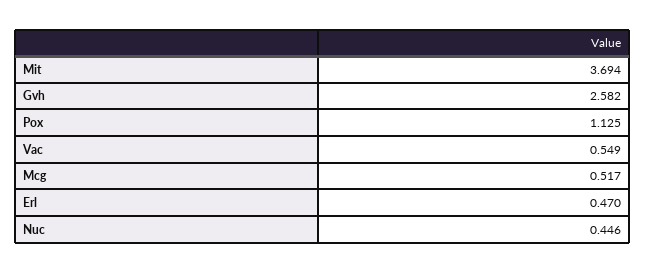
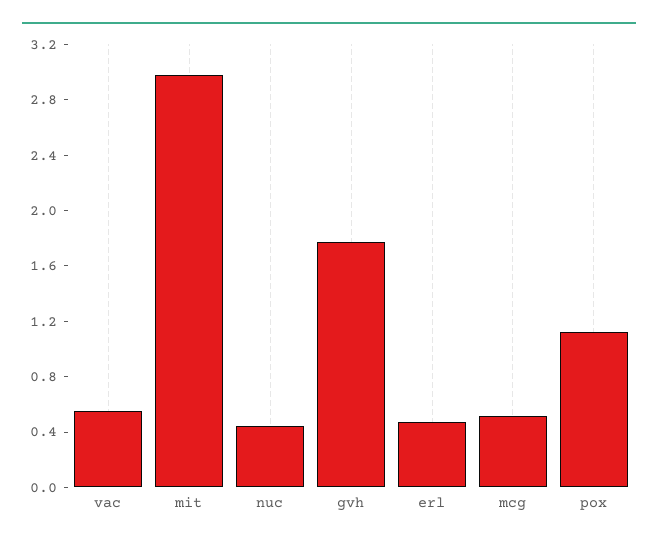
  {
-   "Mit": 3.694,
+   "Mit": 3,
-   "Gvh": 2.582,
+   "Gvh": 1.8,
    "Pox": 1.125,
    "Vac": 0.549,
    "Mcg": 0.517,
    "Erl": 0.47,
    "Nuc": 0.446
  }

